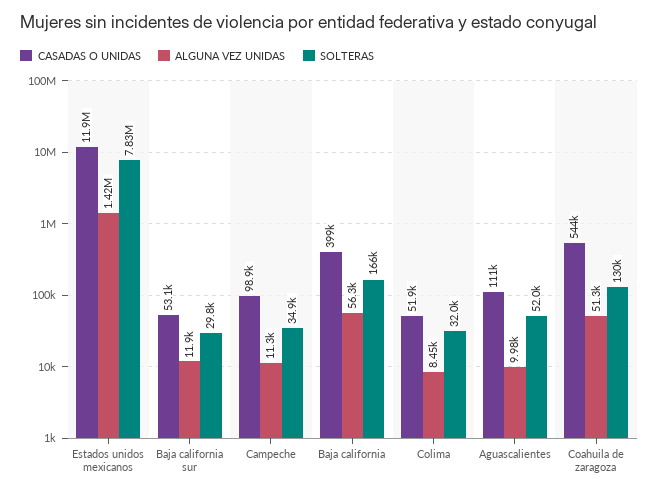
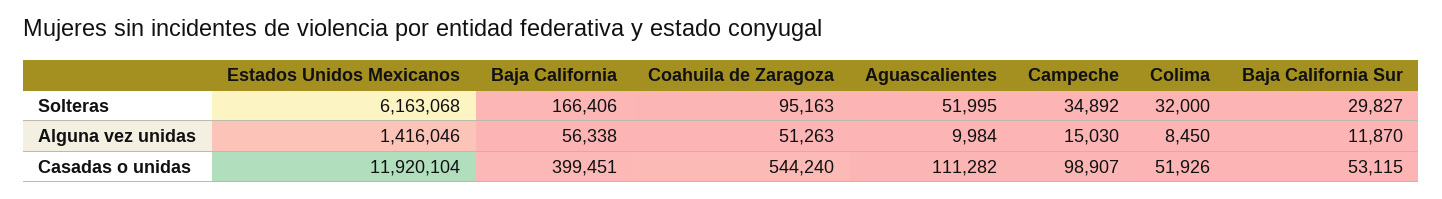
  {
    "CASADAS O UNIDAS": {
      "Estados unidos mexicanos": 11920104,
      "Baja california sur": 53115,
      "Campeche": 98907,
      "Baja california": 399451,
      "Colima": 51926,
      "Aguascalientes": 111282,
      "Coahuila de zaragoza": 544240
    },
    "ALGUNA VEZ UNIDAS": {
      "Estados unidos mexicanos": 1416046,
      "Baja california sur": 11870,
-     "Campeche": 11300,
+     "Campeche": 15030,
      "Baja california": 56338,
      "Colima": 8450,
      "Aguascalientes": 9984,
      "Coahuila de zaragoza": 51263
    },
    "SOLTERAS": {
-     "Estados unidos mexicanos": 7830000,
+     "Estados unidos mexicanos": 6163068,
      "Baja california sur": 29827,
      "Campeche": 34892,
      "Baja california": 166406,
      "Colima": 32000,
      "Aguascalientes": 51995,
-     "Coahuila de zaragoza": 130000
+     "Coahuila de zaragoza": 95163
    }
  }

